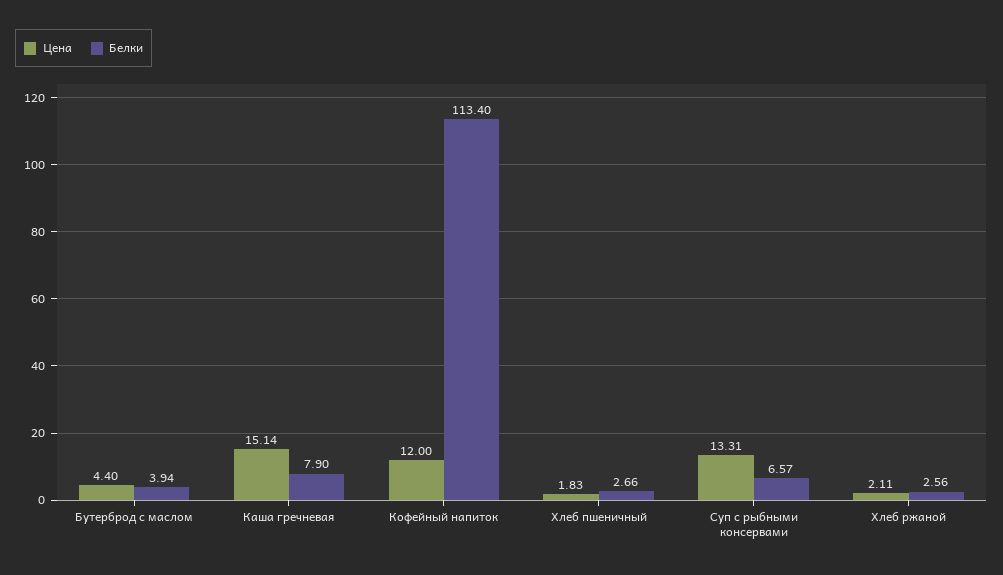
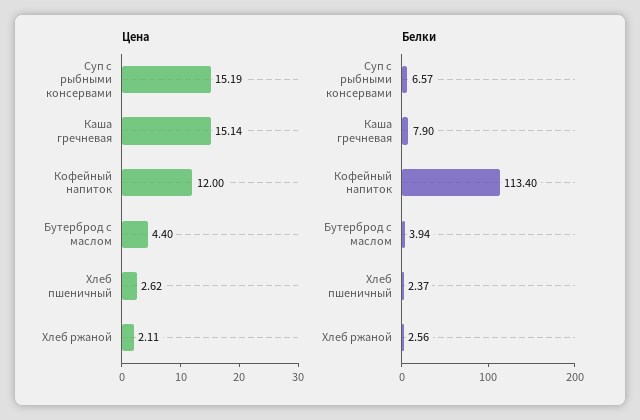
  {
    "Цена": {
      "Бутерброд с маслом": 4.4,
      "Каша гречневая": 15.14,
      "Кофейный напиток": 12,
-     "Хлеб пшеничный": 1.83,
+     "Хлеб пшеничный": 2.62,
-     "Суп с рыбными консервами": 13.31,
+     "Суп с рыбными консервами": 15.19,
      "Хлеб ржаной": 2.11
    },
    "Белки": {
      "Бутерброд с маслом": 3.94,
      "Каша гречневая": 7.9,
      "Кофейный напиток": 113.4,
-     "Хлеб пшеничный": 2.66,
+     "Хлеб пшеничный": 2.37,
      "Суп с рыбными консервами": 6.57,
      "Хлеб ржаной": 2.56
    }
  }

